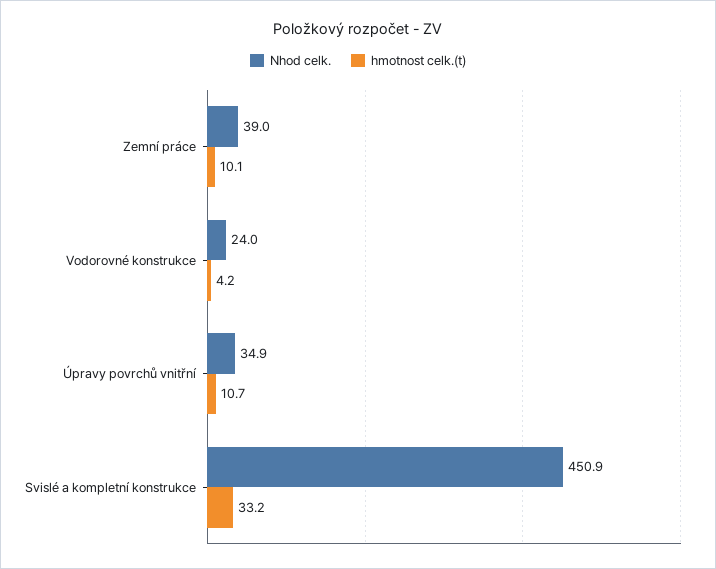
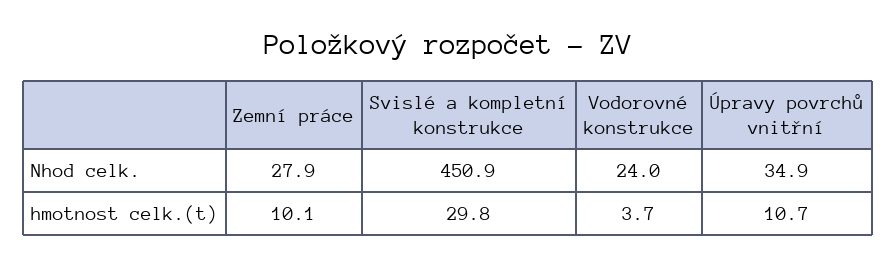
  {
    "Nhod celk.": {
-     "Zemní práce": 39,
+     "Zemní práce": 27.9,
      "Vodorovné konstrukce": 24,
      "Úpravy povrchů vnitřní": 34.9,
      "Svislé a kompletní konstrukce": 450.9
    },
    "hmotnost celk.(t)": {
      "Zemní práce": 10.1,
-     "Vodorovné konstrukce": 4.2,
+     "Vodorovné konstrukce": 3.7,
      "Úpravy povrchů vnitřní": 10.7,
-     "Svislé a kompletní konstrukce": 33.2
+     "Svislé a kompletní konstrukce": 29.8
    }
  }

